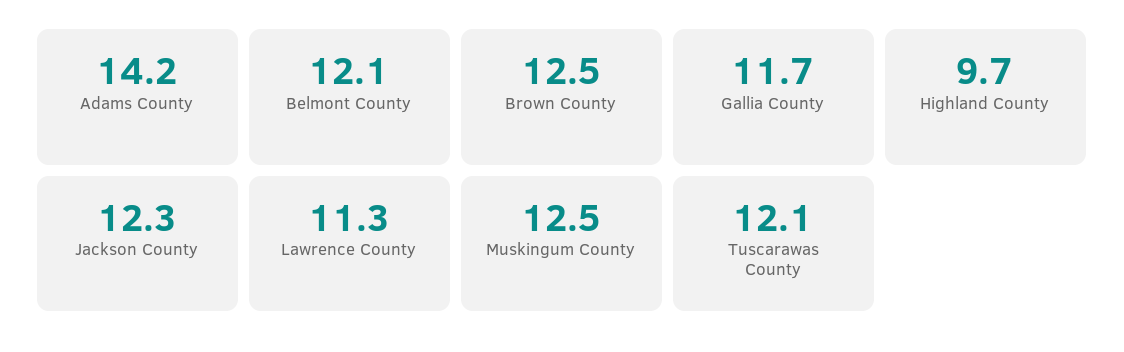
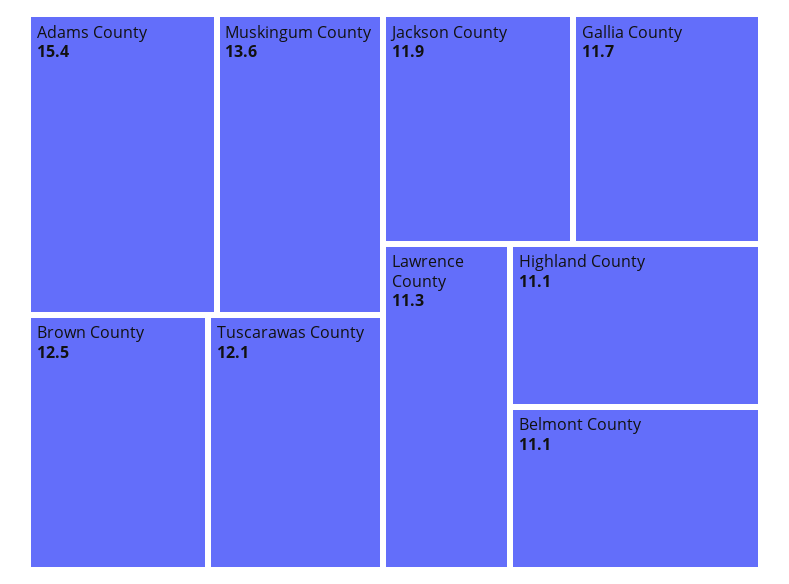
  {
-   "Adams County": 14.2,
+   "Adams County": 15.4,
-   "Belmont County": 12.1,
+   "Belmont County": 11.1,
    "Brown County": 12.5,
    "Gallia County": 11.7,
-   "Highland County": 9.7,
+   "Highland County": 11.1,
-   "Jackson County": 12.3,
+   "Jackson County": 11.9,
    "Lawrence County": 11.3,
-   "Muskingum County": 12.5,
+   "Muskingum County": 13.6,
    "Tuscarawas County": 12.1
  }

